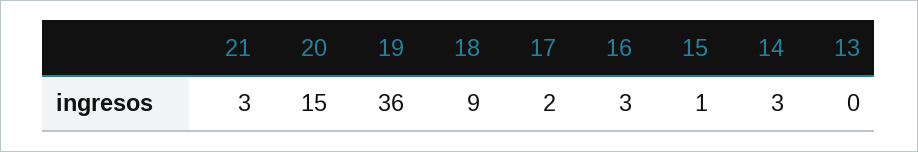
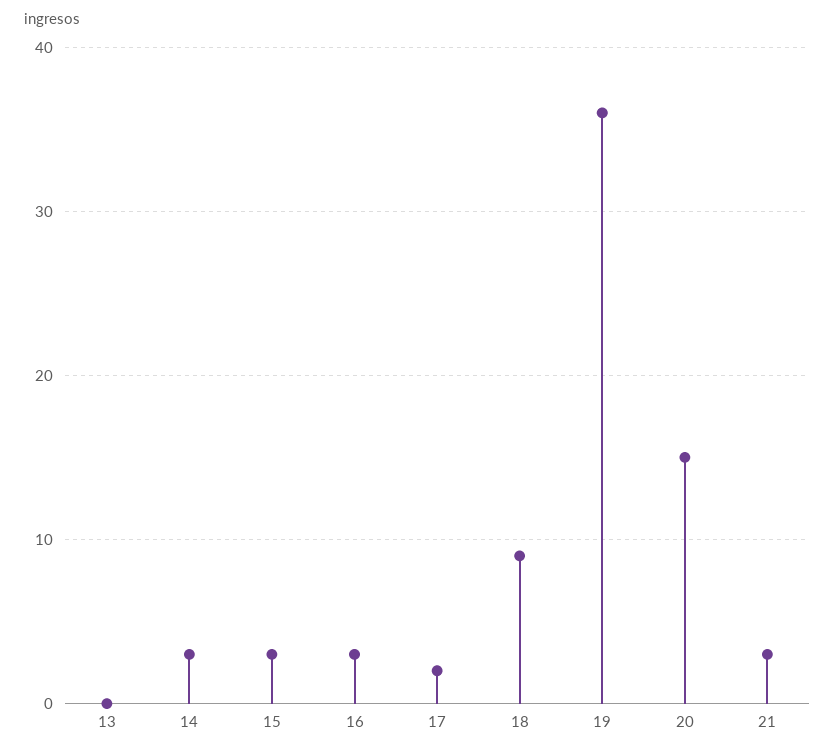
  {
    "21": 3,
    "20": 15,
    "19": 36,
    "18": 9,
    "17": 2,
    "16": 3,
-   "15": 1,
+   "15": 3,
    "14": 3,
    "13": 0
  }

